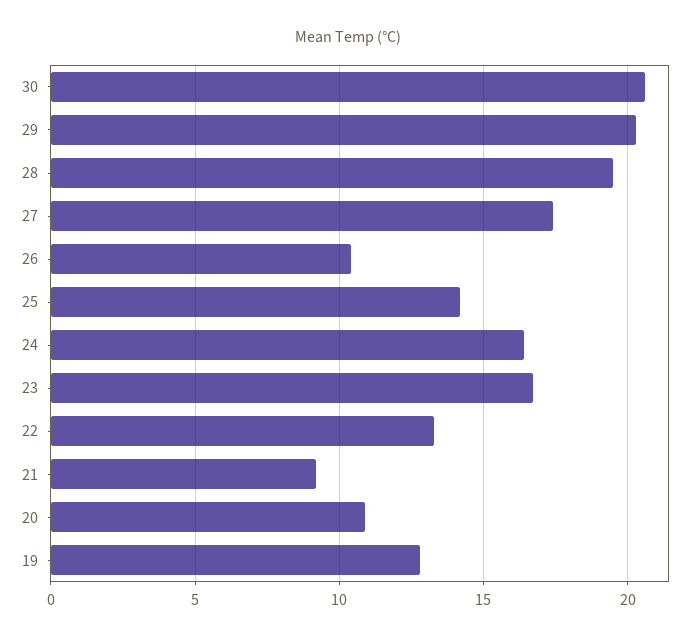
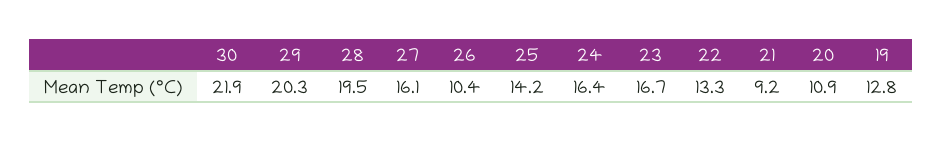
  {
-   "30": 20.5,
+   "30": 21.9,
    "29": 20.3,
    "28": 19.5,
-   "27": 17.5,
+   "27": 16.1,
    "26": 10.4,
    "25": 14.2,
    "24": 16.4,
    "23": 16.7,
    "22": 13.3,
    "21": 9.2,
    "20": 10.9,
    "19": 12.8
  }

